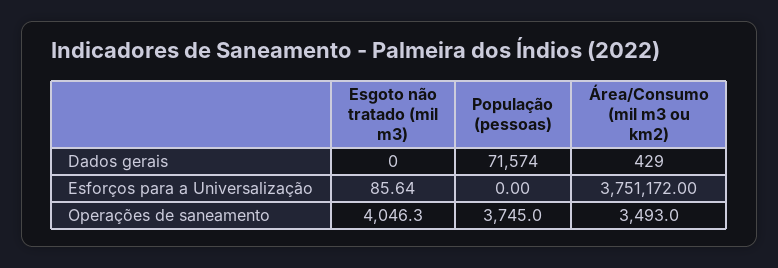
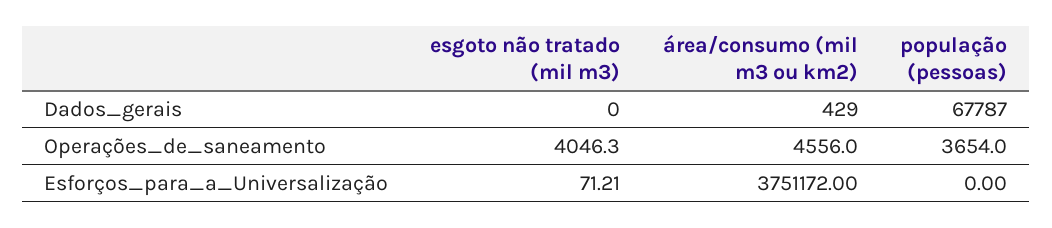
  {
    "Esgoto não tratado (mil m3)": {
      "Dados gerais": 0,
-     "Esforços para a Universalização": 85.64,
+     "Esforços para a Universalização": 71.21,
      "Operações de saneamento": 4046.3
    },
    "População (pessoas)": {
-     "Dados gerais": 71574,
+     "Dados gerais": 67787,
      "Esforços para a Universalização": 0,
-     "Operações de saneamento": 3745
+     "Operações de saneamento": 3654
    },
    "Área/Consumo (mil m3 ou km2)": {
      "Dados gerais": 429,
      "Esforços para a Universalização": 3751172,
-     "Operações de saneamento": 3493
+     "Operações de saneamento": 4556
    }
  }

